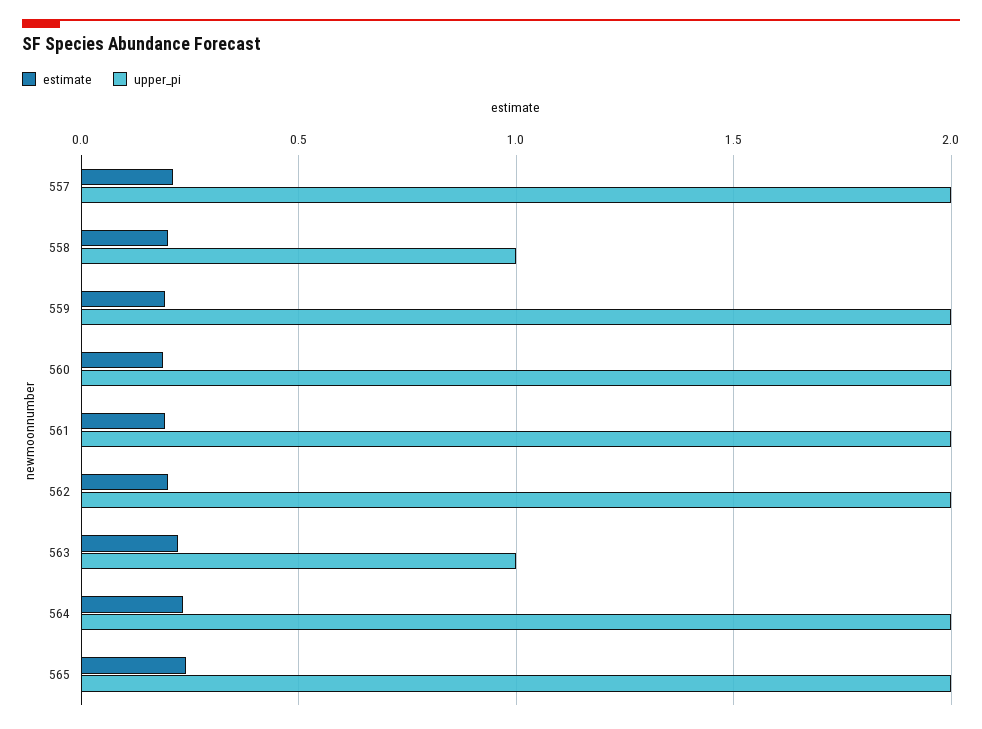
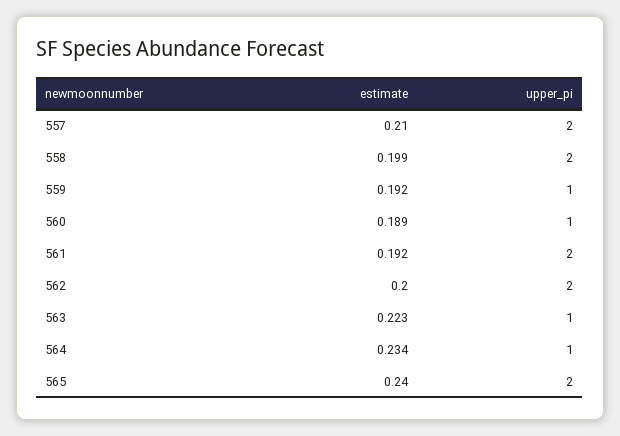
  {
    "estimate": {
      "557": 0.21,
      "558": 0.199,
      "559": 0.192,
      "560": 0.189,
      "561": 0.192,
      "562": 0.2,
      "563": 0.223,
      "564": 0.234,
      "565": 0.24
    },
    "upper_pi": {
      "557": 2,
-     "558": 1,
+     "558": 2,
-     "559": 2,
+     "559": 1,
-     "560": 2,
+     "560": 1,
      "561": 2,
      "562": 2,
      "563": 1,
-     "564": 2,
+     "564": 1,
      "565": 2
    }
  }

